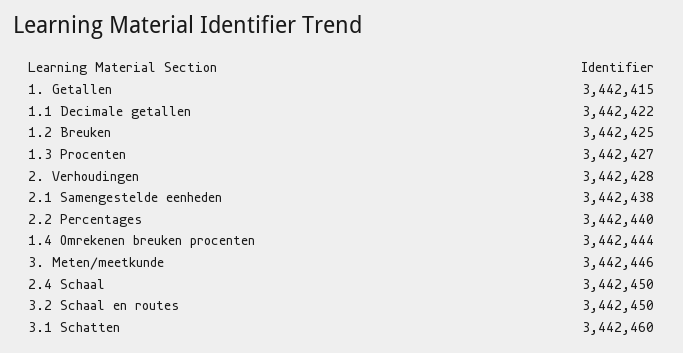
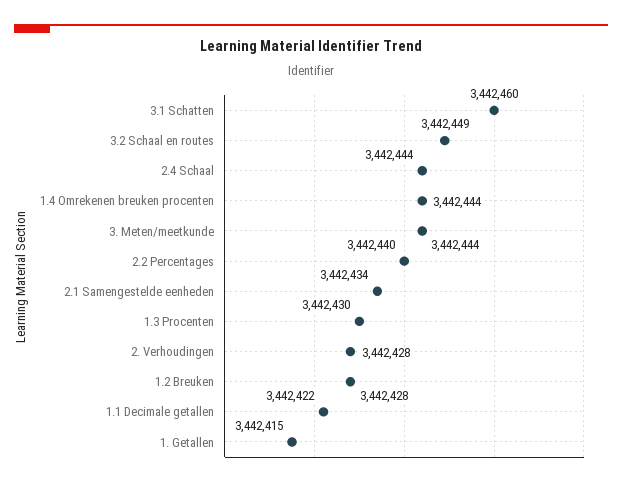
  {
    "1. Getallen": 3442415,
    "1.1 Decimale getallen": 3442422,
-   "1.2 Breuken": 3442425,
+   "1.2 Breuken": 3442428,
-   "1.3 Procenten": 3442427,
+   "1.3 Procenten": 3442430,
    "2. Verhoudingen": 3442428,
-   "2.1 Samengestelde eenheden": 3442438,
+   "2.1 Samengestelde eenheden": 3442434,
    "2.2 Percentages": 3442440,
    "1.4 Omrekenen breuken procenten": 3442444,
-   "3. Meten/meetkunde": 3442446,
+   "3. Meten/meetkunde": 3442444,
-   "2.4 Schaal": 3442450,
+   "2.4 Schaal": 3442444,
-   "3.2 Schaal en routes": 3442450,
+   "3.2 Schaal en routes": 3442449,
    "3.1 Schatten": 3442460
  }

